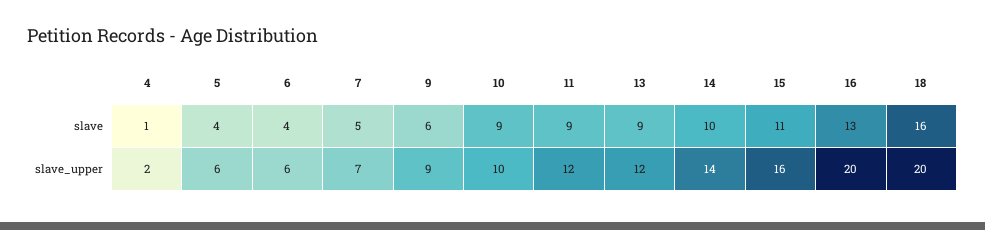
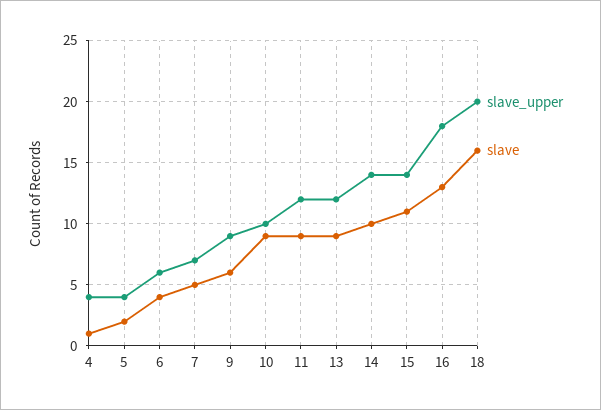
  {
    "slave": {
      "4": 1,
-     "5": 4,
+     "5": 2,
      "6": 4,
      "7": 5,
      "9": 6,
      "10": 9,
      "11": 9,
      "13": 9,
      "14": 10,
      "15": 11,
      "16": 13,
      "18": 16
    },
    "slave_upper": {
-     "4": 2,
+     "4": 4,
-     "5": 6,
+     "5": 4,
      "6": 6,
      "7": 7,
      "9": 9,
      "10": 10,
      "11": 12,
      "13": 12,
      "14": 14,
-     "15": 16,
+     "15": 14,
-     "16": 20,
+     "16": 18,
      "18": 20
    }
  }

